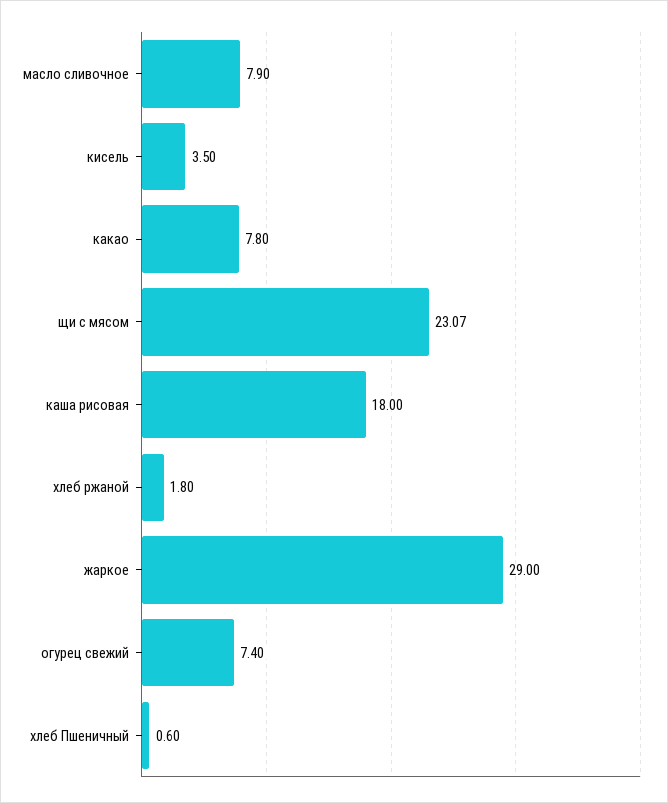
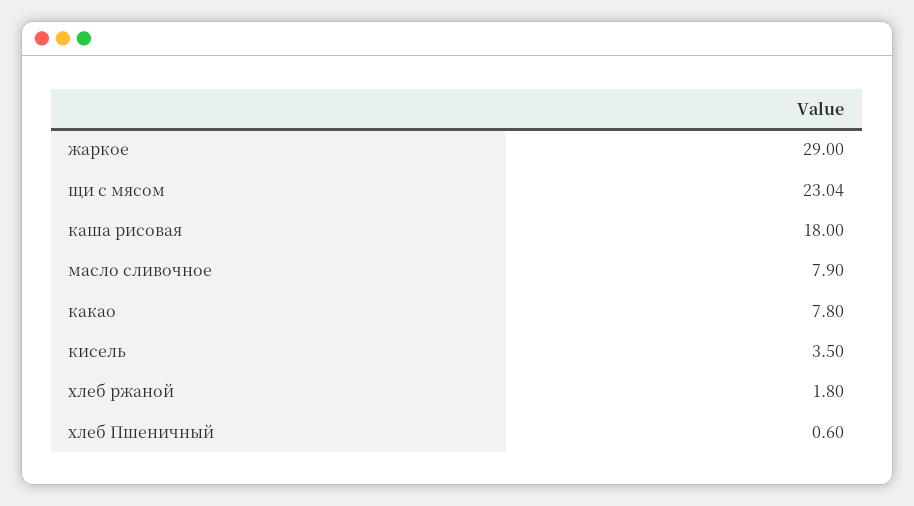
  {
    "масло сливочное": 7.9,
    "кисель": 3.5,
    "какао": 7.8,
-   "щи с мясом": 23.07,
+   "щи с мясом": 23.04,
    "каша рисовая": 18,
    "хлеб ржаной": 1.8,
    "жаркое": 29,
-   "огурец свежий": 7.4,
    "хлеб Пшеничный": 0.6
  }

